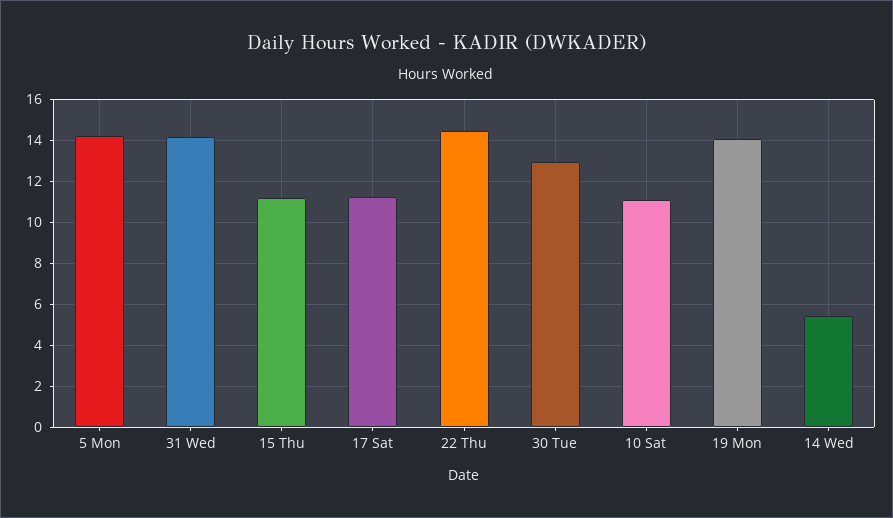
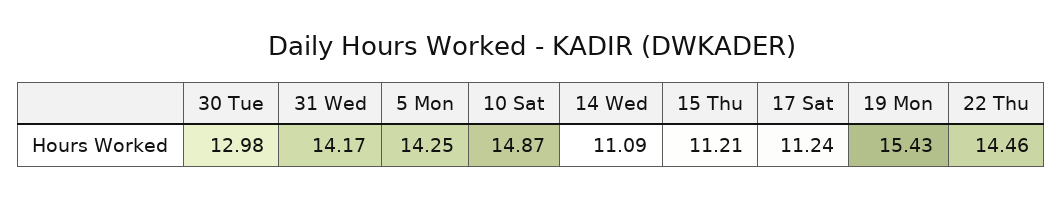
  {
    "5 Mon": 14.25,
    "31 Wed": 14.17,
    "15 Thu": 11.21,
    "17 Sat": 11.24,
    "22 Thu": 14.46,
    "30 Tue": 12.98,
-   "10 Sat": 11,
+   "10 Sat": 14.87,
-   "19 Mon": 14,
+   "19 Mon": 15.43,
-   "14 Wed": 5.5
+   "14 Wed": 11.09
  }

